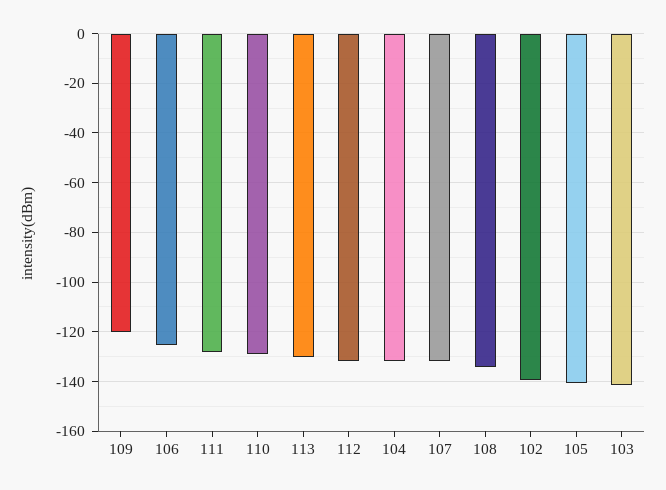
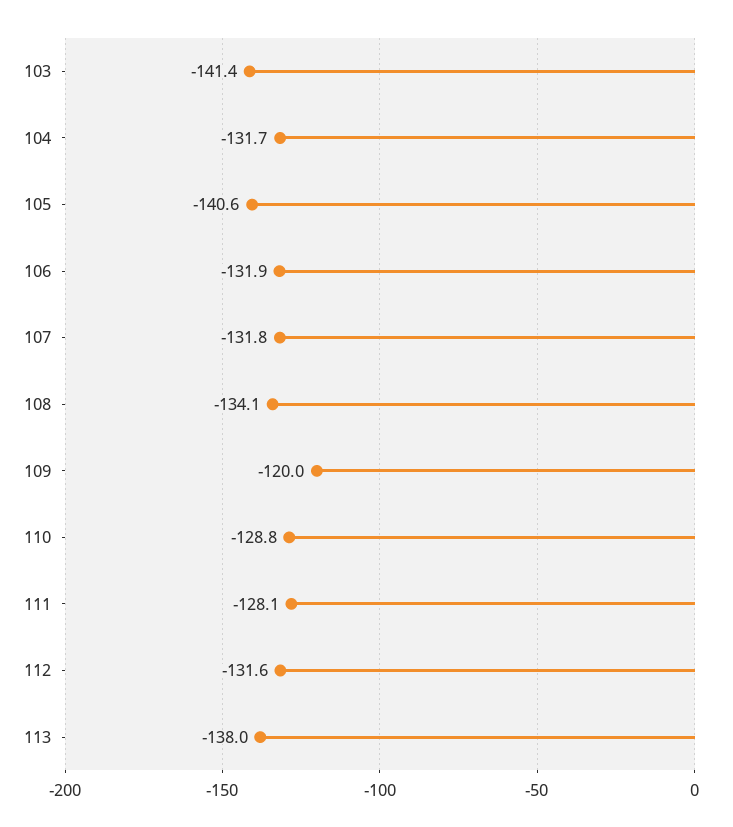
  {
    "109": -120,
-   "106": -125,
+   "106": -131.9,
    "111": -128.1,
    "110": -128.8,
-   "113": -130,
+   "113": -138,
    "112": -131.6,
    "104": -131.7,
    "107": -131.8,
    "108": -134.1,
-   "102": -140,
    "105": -140.6,
    "103": -141.4
  }

